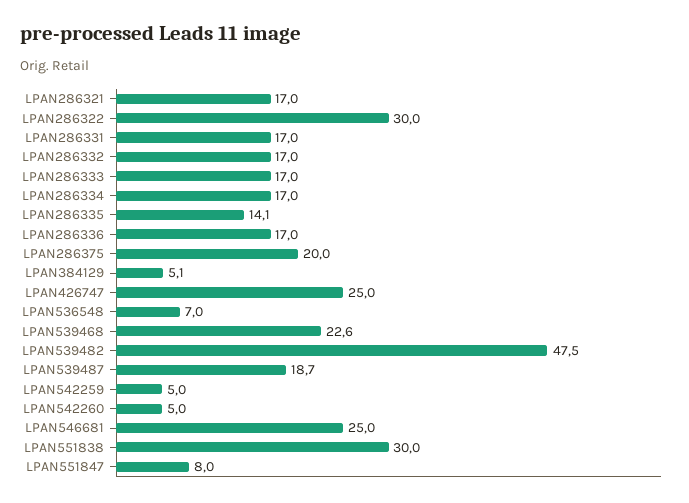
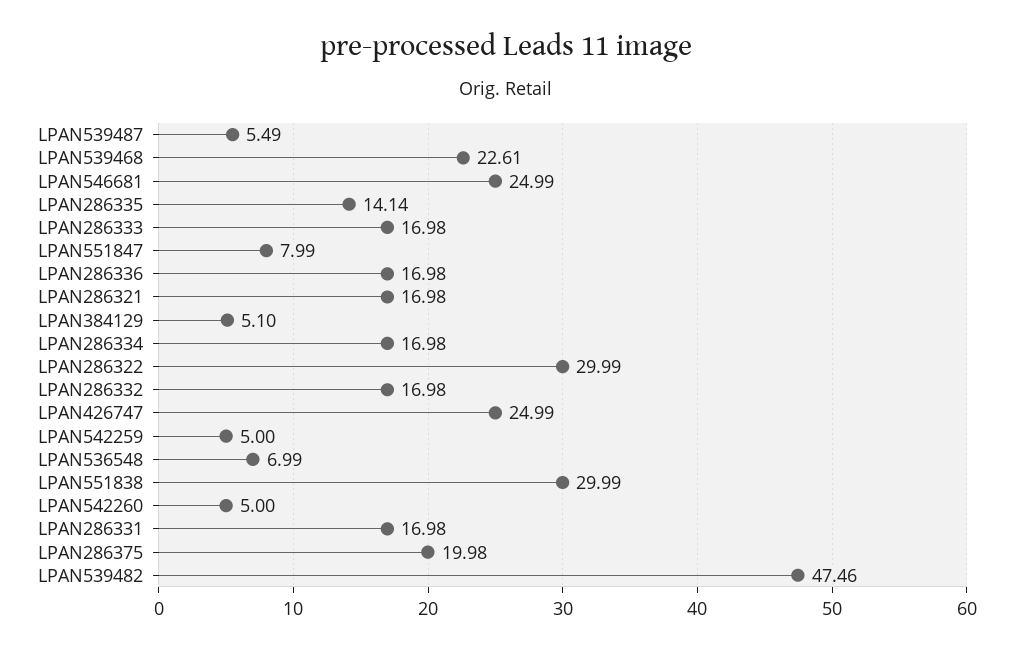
  {
    "LPAN286321": 16.98,
    "LPAN286322": 29.99,
    "LPAN286331": 16.98,
    "LPAN286332": 16.98,
    "LPAN286333": 16.98,
    "LPAN286334": 16.98,
    "LPAN286335": 14.14,
    "LPAN286336": 16.98,
    "LPAN286375": 19.98,
    "LPAN384129": 5.1,
    "LPAN426747": 24.99,
    "LPAN536548": 6.99,
    "LPAN539468": 22.61,
    "LPAN539482": 47.46,
-   "LPAN539487": 18.7,
+   "LPAN539487": 5.49,
    "LPAN542259": 5,
    "LPAN542260": 5,
    "LPAN546681": 24.99,
    "LPAN551838": 29.99,
    "LPAN551847": 7.99
  }

